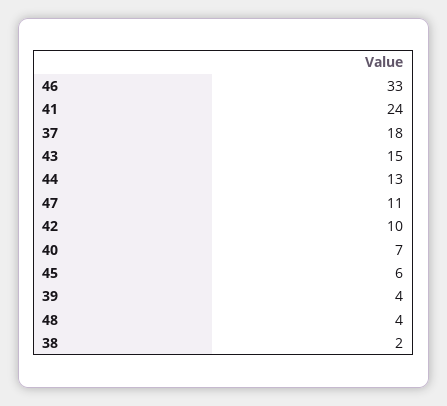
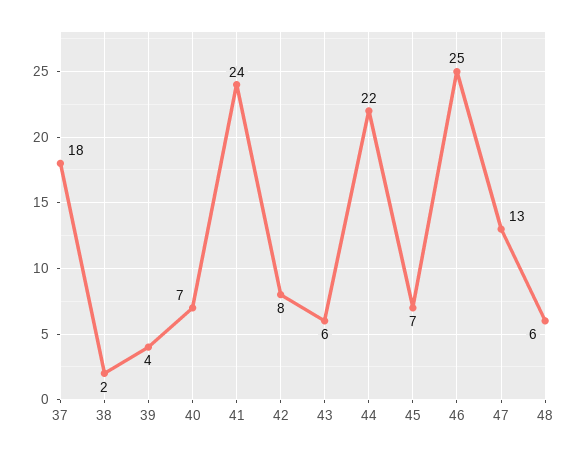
  {
-   "46": 33,
+   "46": 25,
    "41": 24,
    "37": 18,
-   "43": 15,
+   "43": 6,
-   "44": 13,
+   "44": 22,
-   "47": 11,
+   "47": 13,
-   "42": 10,
+   "42": 8,
    "40": 7,
-   "45": 6,
+   "45": 7,
    "39": 4,
-   "48": 4,
+   "48": 6,
    "38": 2
  }

